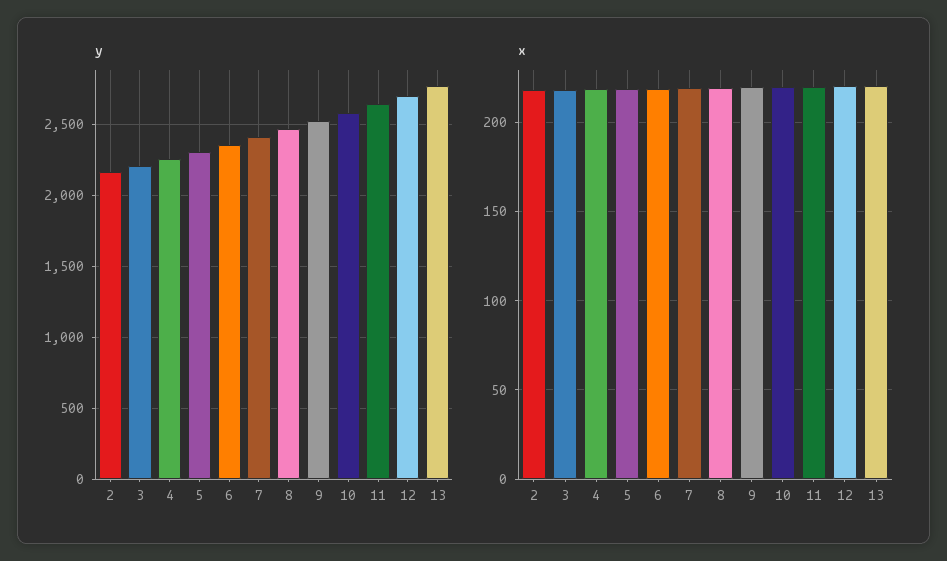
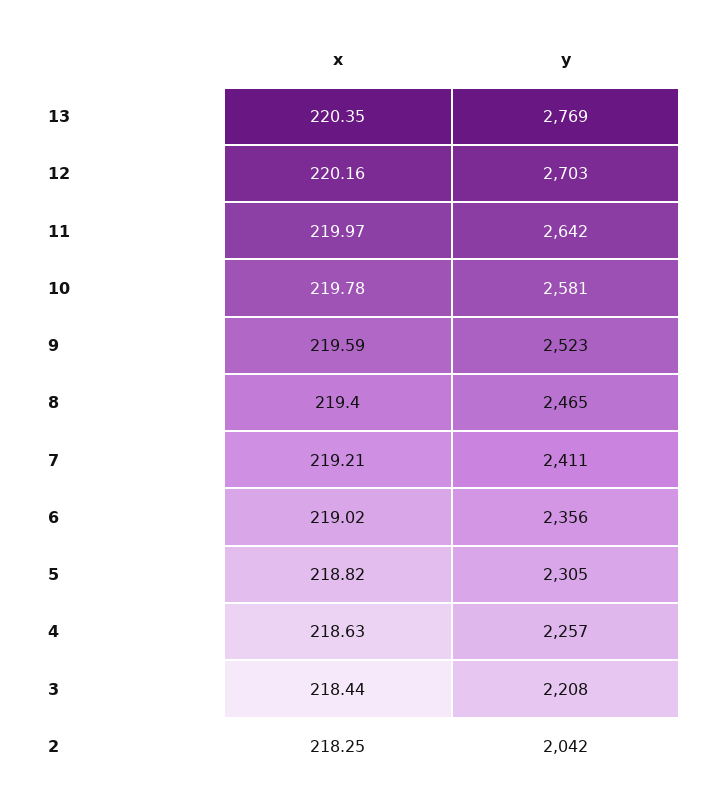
  {
    "y": {
-     "2": 2150,
+     "2": 2042,
      "3": 2208,
      "4": 2257,
      "5": 2305,
      "6": 2356,
      "7": 2411,
      "8": 2465,
      "9": 2523,
      "10": 2581,
      "11": 2642,
      "12": 2703,
      "13": 2769
    },
    "x": {
      "2": 218.25,
      "3": 218.44,
      "4": 218.63,
      "5": 218.82,
      "6": 219.02,
      "7": 219.21,
      "8": 219.4,
      "9": 219.59,
      "10": 219.78,
      "11": 219.97,
      "12": 220.16,
      "13": 220.35
    }
  }

